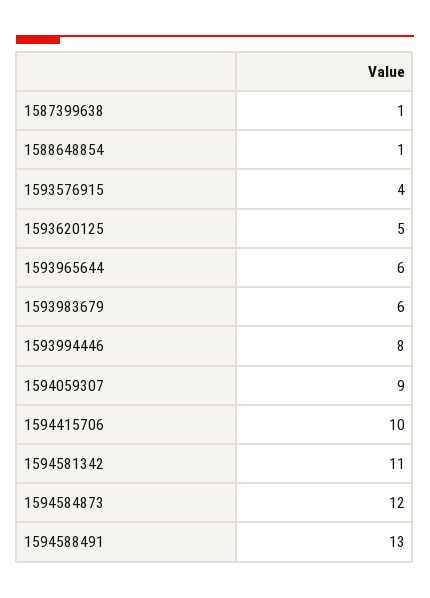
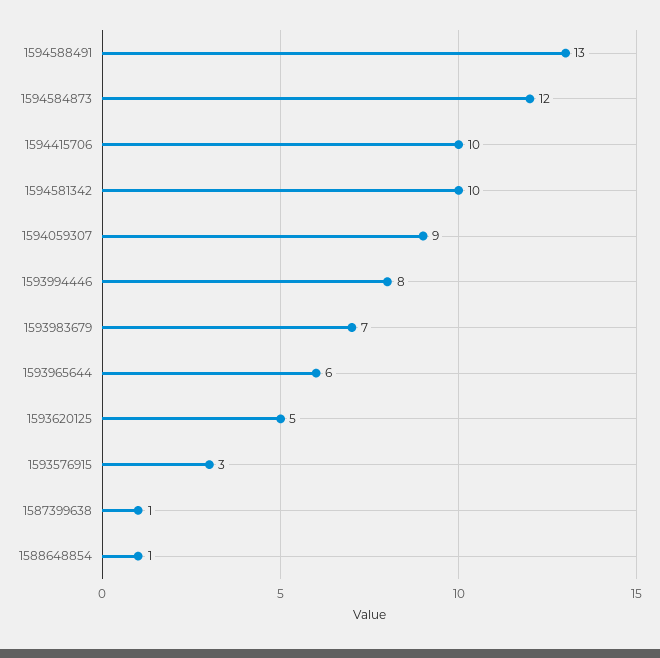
  {
    "1587399638": 1,
    "1588648854": 1,
-   "1593576915": 4,
+   "1593576915": 3,
    "1593620125": 5,
    "1593965644": 6,
-   "1593983679": 6,
+   "1593983679": 7,
    "1593994446": 8,
    "1594059307": 9,
    "1594415706": 10,
-   "1594581342": 11,
+   "1594581342": 10,
    "1594584873": 12,
    "1594588491": 13
  }

